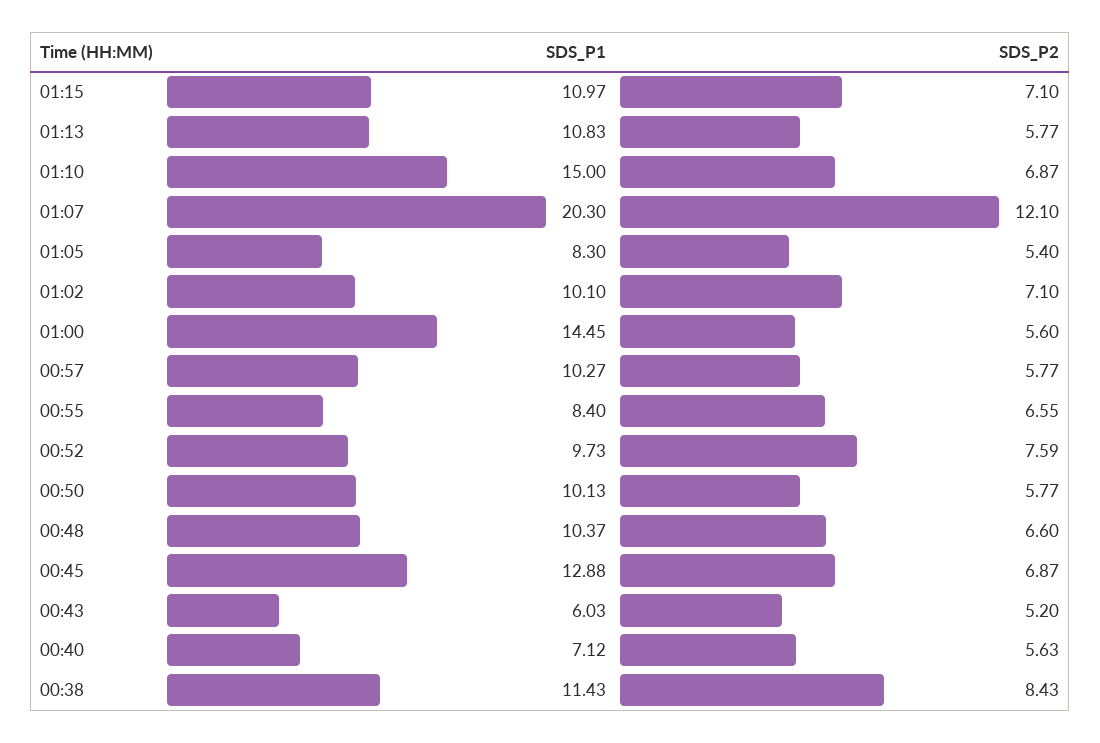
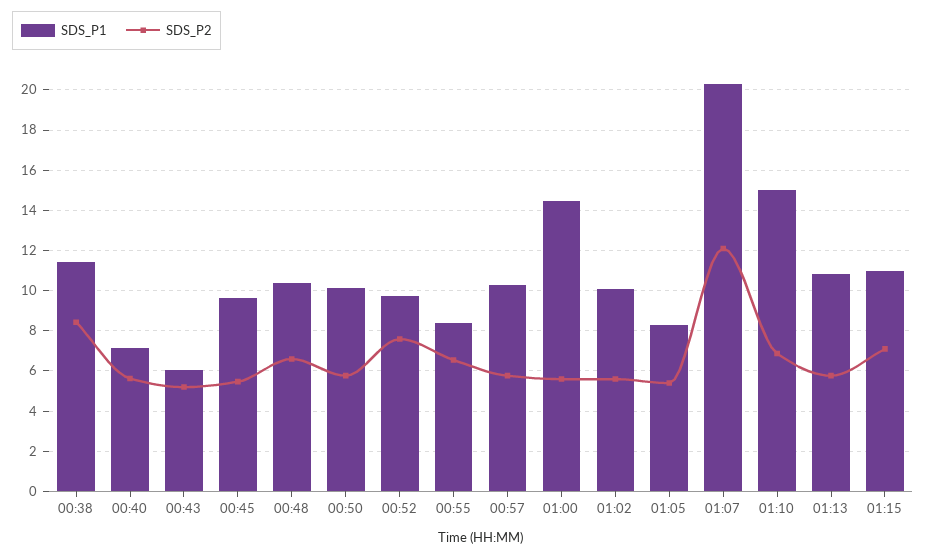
  {
    "SDS_P1": {
      "01:15": 10.97,
      "01:13": 10.83,
      "01:10": 15,
      "01:07": 20.3,
      "01:05": 8.3,
      "01:02": 10.1,
      "01:00": 14.45,
      "00:57": 10.27,
      "00:55": 8.4,
      "00:52": 9.73,
      "00:50": 10.13,
      "00:48": 10.37,
-     "00:45": 12.88,
+     "00:45": 9.5,
      "00:43": 6.03,
      "00:40": 7.12,
      "00:38": 11.43
    },
    "SDS_P2": {
      "01:15": 7.1,
      "01:13": 5.77,
      "01:10": 6.87,
      "01:07": 12.1,
      "01:05": 5.4,
-     "01:02": 7.1,
+     "01:02": 5.5,
      "01:00": 5.6,
      "00:57": 5.77,
      "00:55": 6.55,
      "00:52": 7.59,
      "00:50": 5.77,
      "00:48": 6.6,
-     "00:45": 6.87,
+     "00:45": 5.5,
      "00:43": 5.2,
      "00:40": 5.63,
      "00:38": 8.43
    }
  }

